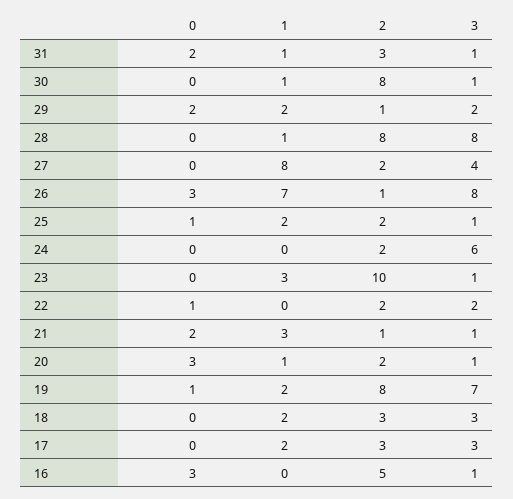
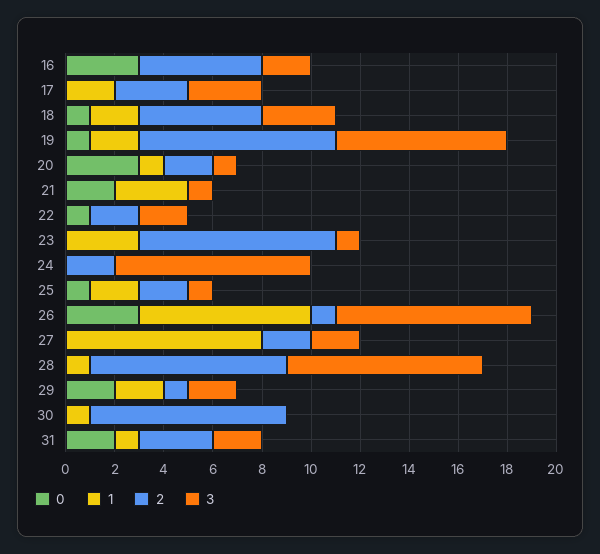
  {
    "0": {
      "31": 2,
      "30": 0,
      "29": 2,
      "28": 0,
      "27": 0,
      "26": 3,
      "25": 1,
      "24": 0,
      "23": 0,
      "22": 1,
      "21": 2,
      "20": 3,
      "19": 1,
-     "18": 0,
+     "18": 1,
      "17": 0,
      "16": 3
    },
    "1": {
      "31": 1,
      "30": 1,
      "29": 2,
      "28": 1,
      "27": 8,
      "26": 7,
      "25": 2,
      "24": 0,
      "23": 3,
      "22": 0,
      "21": 3,
      "20": 1,
      "19": 2,
      "18": 2,
      "17": 2,
      "16": 0
    },
    "2": {
      "31": 3,
      "30": 8,
      "29": 1,
      "28": 8,
      "27": 2,
      "26": 1,
      "25": 2,
      "24": 2,
-     "23": 10,
+     "23": 8,
      "22": 2,
-     "21": 1,
+     "21": 0,
      "20": 2,
      "19": 8,
-     "18": 3,
+     "18": 5,
      "17": 3,
      "16": 5
    },
    "3": {
-     "31": 1,
+     "31": 2,
-     "30": 1,
+     "30": 0,
      "29": 2,
      "28": 8,
-     "27": 4,
+     "27": 2,
      "26": 8,
      "25": 1,
-     "24": 6,
+     "24": 8,
      "23": 1,
      "22": 2,
      "21": 1,
      "20": 1,
      "19": 7,
      "18": 3,
      "17": 3,
-     "16": 1
+     "16": 2
    }
  }

